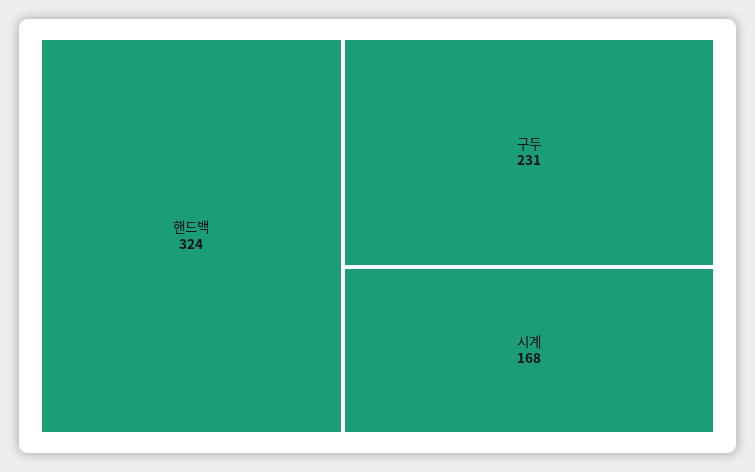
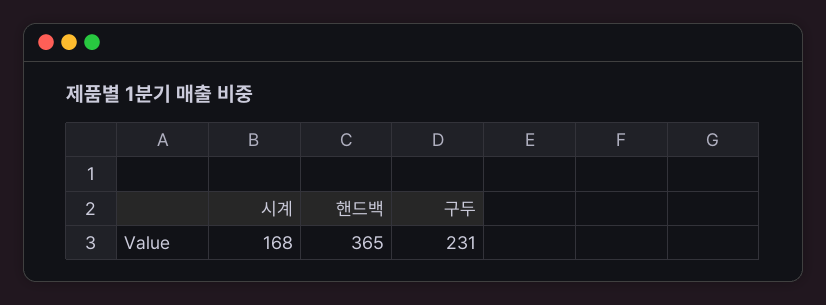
  {
-   "핸드백": 324,
+   "핸드백": 365,
    "구두": 231,
    "시계": 168
  }

